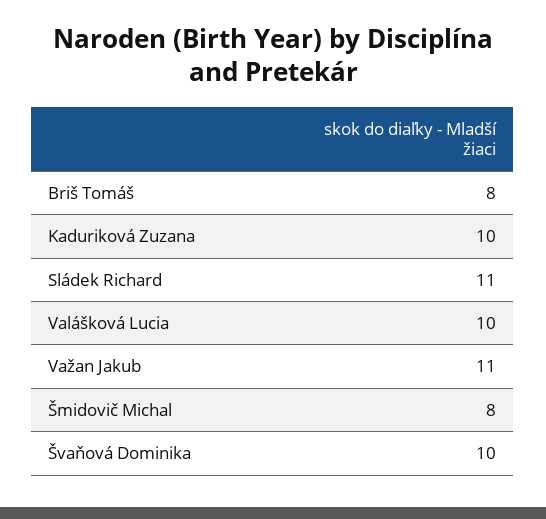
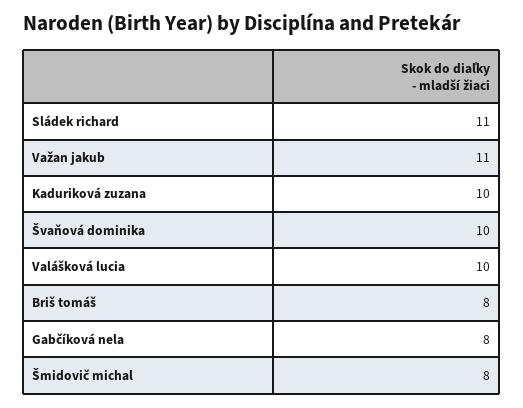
  {
    "Briš Tomáš": 8,
    "Kaduriková Zuzana": 10,
    "Sládek Richard": 11,
    "Valášková Lucia": 10,
    "Važan Jakub": 11,
    "Šmidovič Michal": 8,
-   "Švaňová Dominika": 10
+   "Švaňová Dominika": 10,
+   "Gabčíková nela": 8
  }

